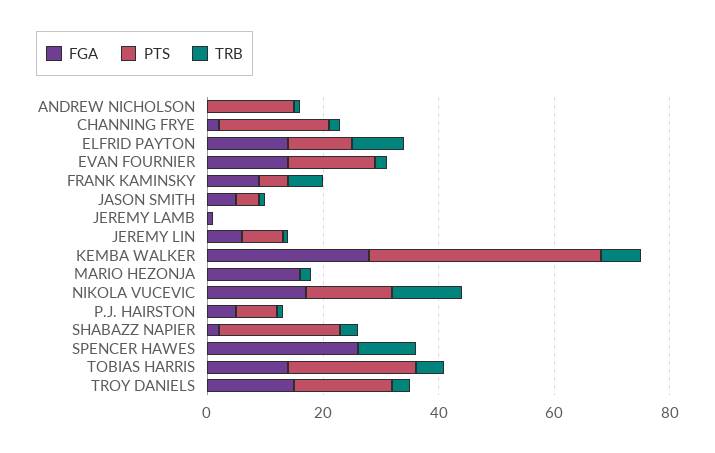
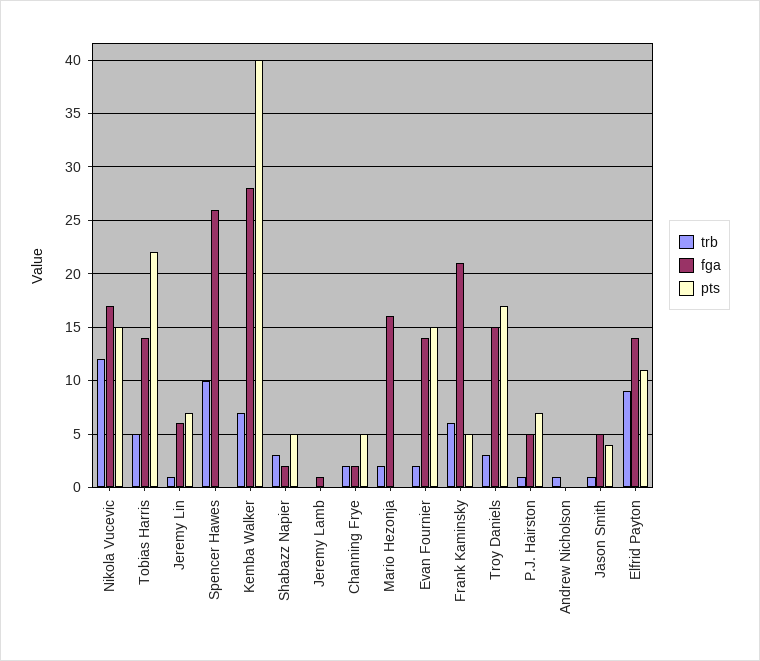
  {
    "FGA": {
      "ANDREW NICHOLSON": 0,
      "CHANNING FRYE": 2,
      "ELFRID PAYTON": 14,
      "EVAN FOURNIER": 14,
-     "FRANK KAMINSKY": 10,
+     "FRANK KAMINSKY": 21,
      "JASON SMITH": 5,
      "JEREMY LAMB": 1,
      "JEREMY LIN": 6,
      "KEMBA WALKER": 28,
      "MARIO HEZONJA": 16,
      "NIKOLA VUCEVIC": 17,
      "P.J. HAIRSTON": 5,
      "SHABAZZ NAPIER": 2,
      "SPENCER HAWES": 26,
      "TOBIAS HARRIS": 14,
      "TROY DANIELS": 15
    },
    "PTS": {
-     "ANDREW NICHOLSON": 15,
+     "ANDREW NICHOLSON": 0,
-     "CHANNING FRYE": 20,
+     "CHANNING FRYE": 5,
      "ELFRID PAYTON": 11,
      "EVAN FOURNIER": 15,
      "FRANK KAMINSKY": 5,
      "JASON SMITH": 4,
      "JEREMY LAMB": 0,
      "JEREMY LIN": 7,
      "KEMBA WALKER": 40,
      "MARIO HEZONJA": 0,
      "NIKOLA VUCEVIC": 15,
      "P.J. HAIRSTON": 7,
-     "SHABAZZ NAPIER": 20,
+     "SHABAZZ NAPIER": 5,
      "SPENCER HAWES": 0,
      "TOBIAS HARRIS": 22,
      "TROY DANIELS": 17
    },
    "TRB": {
      "ANDREW NICHOLSON": 1,
      "CHANNING FRYE": 2,
      "ELFRID PAYTON": 9,
      "EVAN FOURNIER": 2,
      "FRANK KAMINSKY": 6,
      "JASON SMITH": 1,
      "JEREMY LAMB": 0,
      "JEREMY LIN": 1,
      "KEMBA WALKER": 7,
      "MARIO HEZONJA": 2,
      "NIKOLA VUCEVIC": 12,
      "P.J. HAIRSTON": 1,
      "SHABAZZ NAPIER": 3,
      "SPENCER HAWES": 10,
      "TOBIAS HARRIS": 5,
      "TROY DANIELS": 3
    }
  }

